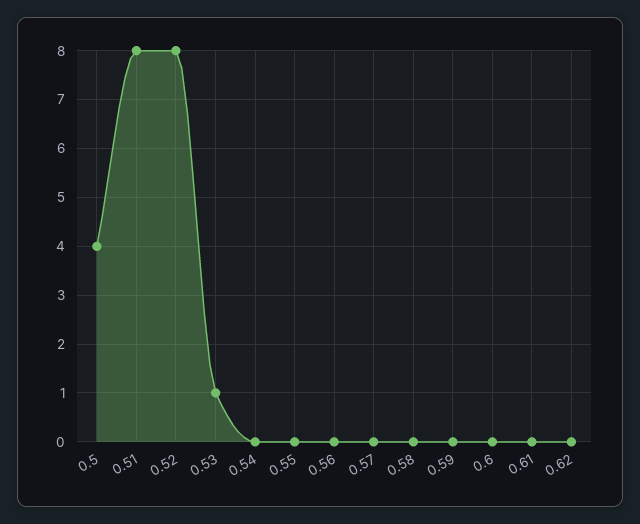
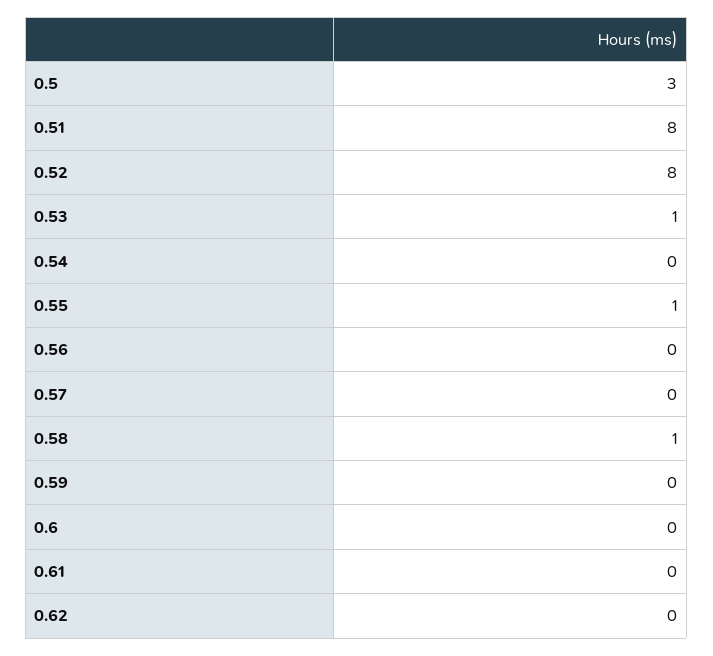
  {
-   "0.5": 4,
+   "0.5": 3,
    "0.51": 8,
    "0.52": 8,
    "0.53": 1,
    "0.54": 0,
-   "0.55": 0,
+   "0.55": 1,
    "0.56": 0,
    "0.57": 0,
-   "0.58": 0,
+   "0.58": 1,
    "0.59": 0,
    "0.6": 0,
    "0.61": 0,
    "0.62": 0
  }

